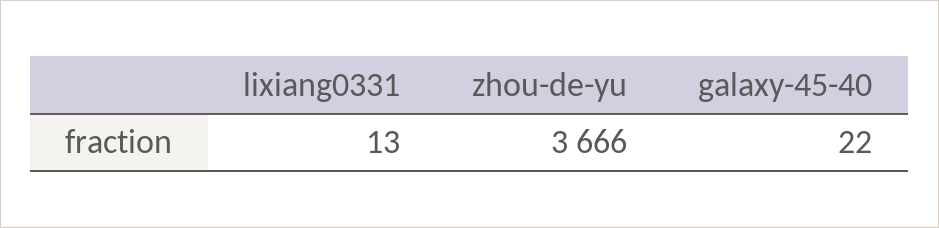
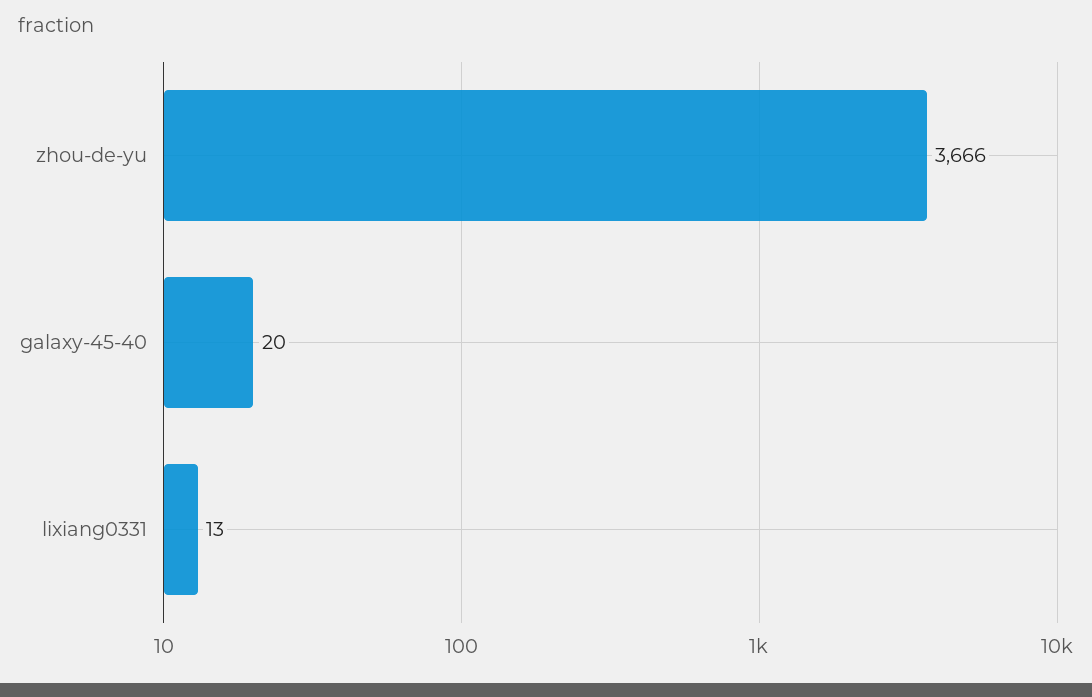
  {
    "lixiang0331": 13,
    "zhou-de-yu": 3666,
-   "galaxy-45-40": 22
+   "galaxy-45-40": 20
  }

